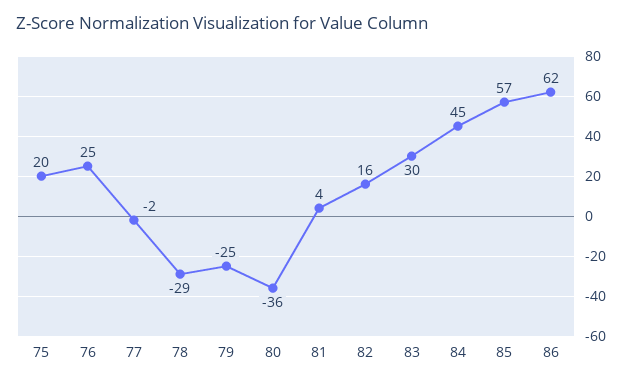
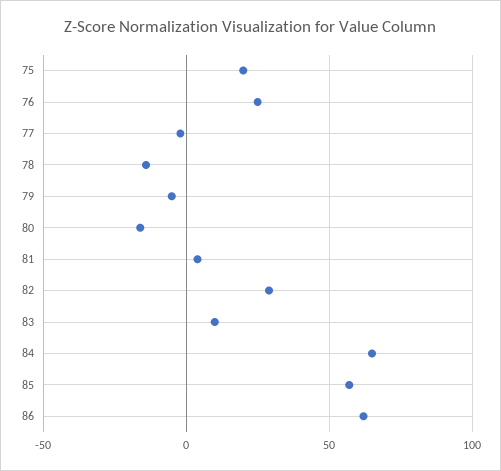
  {
    "75": 20,
    "76": 25,
    "77": -2,
-   "78": -29,
+   "78": -15,
-   "79": -25,
+   "79": -5,
-   "80": -36,
+   "80": -15,
    "81": 4,
-   "82": 16,
+   "82": 30,
-   "83": 30,
+   "83": 10,
-   "84": 45,
+   "84": 65,
    "85": 57,
    "86": 62
  }

